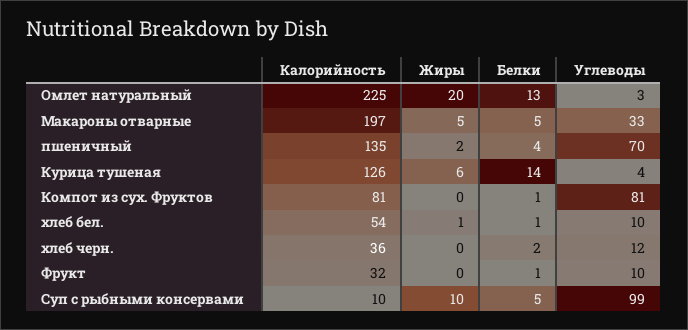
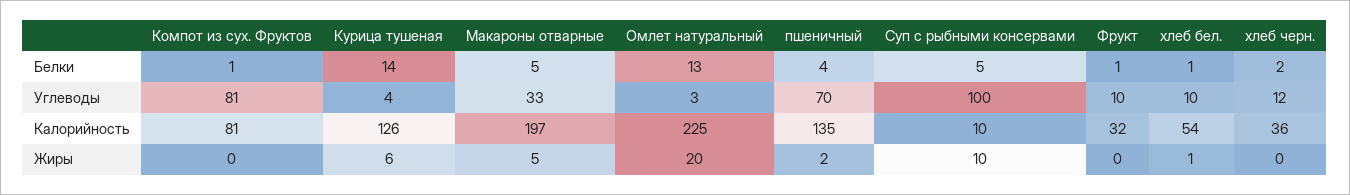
  {
    "Калорийность": {
      "Омлет натуральный": 225,
      "Макароны отварные": 197,
      "пшеничный": 135,
      "Курица тушеная": 126,
      "Компот из сух. Фруктов": 81,
      "хлеб бел.": 54,
      "хлеб черн.": 36,
      "Фрукт": 32,
      "Суп с рыбными консервами": 10
    },
    "Жиры": {
      "Омлет натуральный": 20,
      "Макароны отварные": 5,
      "пшеничный": 2,
      "Курица тушеная": 6,
      "Компот из сух. Фруктов": 0,
      "хлеб бел.": 1,
      "хлеб черн.": 0,
      "Фрукт": 0,
      "Суп с рыбными консервами": 10
    },
    "Белки": {
      "Омлет натуральный": 13,
      "Макароны отварные": 5,
      "пшеничный": 4,
      "Курица тушеная": 14,
      "Компот из сух. Фруктов": 1,
      "хлеб бел.": 1,
      "хлеб черн.": 2,
      "Фрукт": 1,
      "Суп с рыбными консервами": 5
    },
    "Углеводы": {
      "Омлет натуральный": 3,
      "Макароны отварные": 33,
      "пшеничный": 70,
      "Курица тушеная": 4,
      "Компот из сух. Фруктов": 81,
      "хлеб бел.": 10,
      "хлеб черн.": 12,
      "Фрукт": 10,
-     "Суп с рыбными консервами": 99
+     "Суп с рыбными консервами": 100
    }
  }

